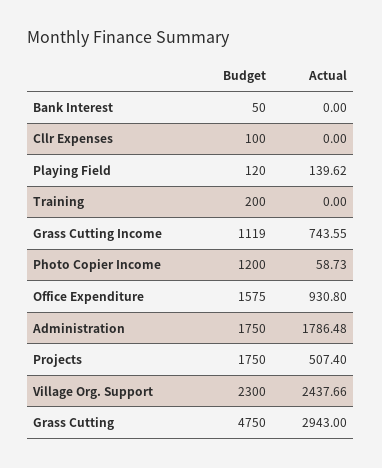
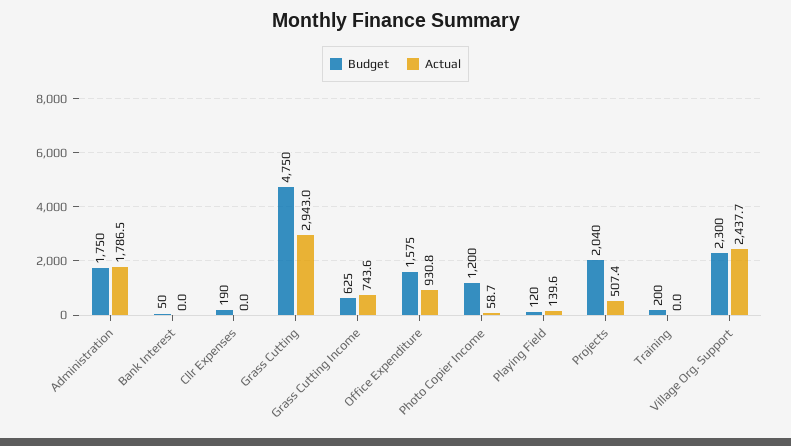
  {
    "Budget": {
      "Bank Interest": 50,
-     "Cllr Expenses": 100,
+     "Cllr Expenses": 190,
      "Playing Field": 120,
      "Training": 200,
-     "Grass Cutting Income": 1119,
+     "Grass Cutting Income": 625,
      "Photo Copier Income": 1200,
      "Office Expenditure": 1575,
      "Administration": 1750,
-     "Projects": 1750,
+     "Projects": 2040,
      "Village Org. Support": 2300,
      "Grass Cutting": 4750
    },
    "Actual": {
      "Bank Interest": 0,
      "Cllr Expenses": 0,
      "Playing Field": 139.62,
      "Training": 0,
      "Grass Cutting Income": 743.55,
      "Photo Copier Income": 58.73,
      "Office Expenditure": 930.8,
      "Administration": 1786.48,
      "Projects": 507.4,
      "Village Org. Support": 2437.66,
      "Grass Cutting": 2943
    }
  }

